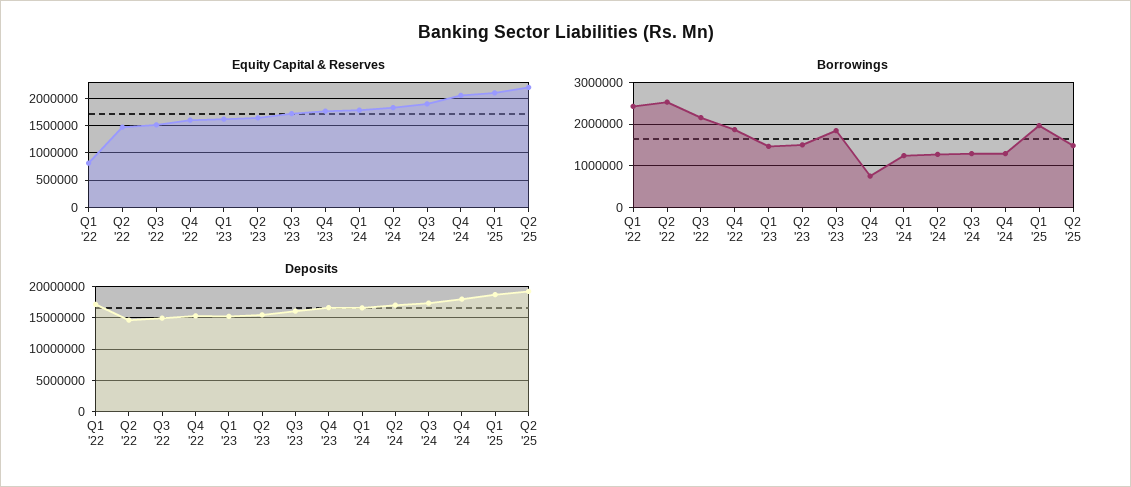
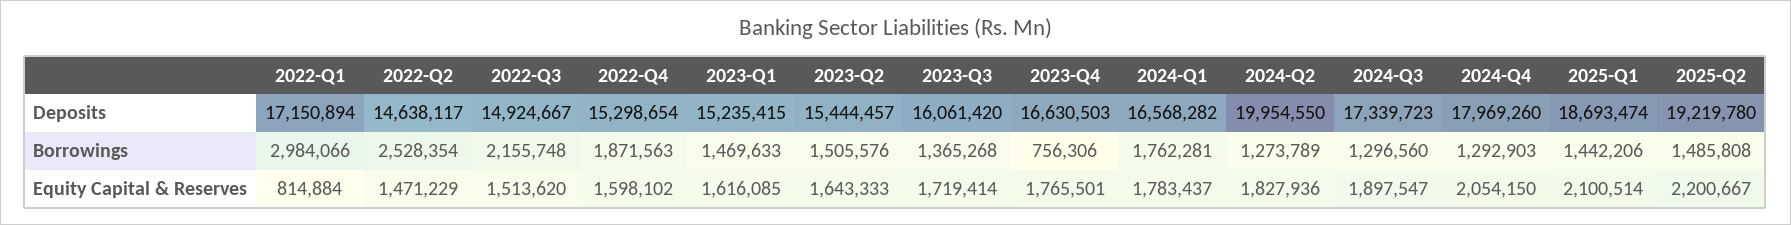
  {
    "Equity Capital & Reserves": {
      "Q1 '22": 814884,
      "Q2 '22": 1471229,
      "Q3 '22": 1513620,
      "Q4 '22": 1598102,
      "Q1 '23": 1616085,
      "Q2 '23": 1643333,
      "Q3 '23": 1719414,
      "Q4 '23": 1765501,
      "Q1 '24": 1783437,
      "Q2 '24": 1827936,
      "Q3 '24": 1897547,
      "Q4 '24": 2054150,
      "Q1 '25": 2100514,
      "Q2 '25": 2200667
    },
    "Borrowings": {
-     "Q1 '22": 2400000,
+     "Q1 '22": 2984066,
      "Q2 '22": 2528354,
      "Q3 '22": 2155748,
      "Q4 '22": 1871563,
      "Q1 '23": 1469633,
      "Q2 '23": 1505576,
-     "Q3 '23": 1800000,
+     "Q3 '23": 1365268,
      "Q4 '23": 756306,
-     "Q1 '24": 1200000,
+     "Q1 '24": 1762281,
      "Q2 '24": 1273789,
      "Q3 '24": 1296560,
      "Q4 '24": 1292903,
-     "Q1 '25": 2000000,
+     "Q1 '25": 1442206,
      "Q2 '25": 1485808
    },
    "Deposits": {
      "Q1 '22": 17150894,
      "Q2 '22": 14638117,
      "Q3 '22": 14924667,
      "Q4 '22": 15298654,
      "Q1 '23": 15235415,
      "Q2 '23": 15444457,
      "Q3 '23": 16061420,
      "Q4 '23": 16630503,
      "Q1 '24": 16568282,
-     "Q2 '24": 17000000,
+     "Q2 '24": 19954550,
      "Q3 '24": 17339723,
      "Q4 '24": 17969260,
      "Q1 '25": 18693474,
      "Q2 '25": 19219780
    }
  }

